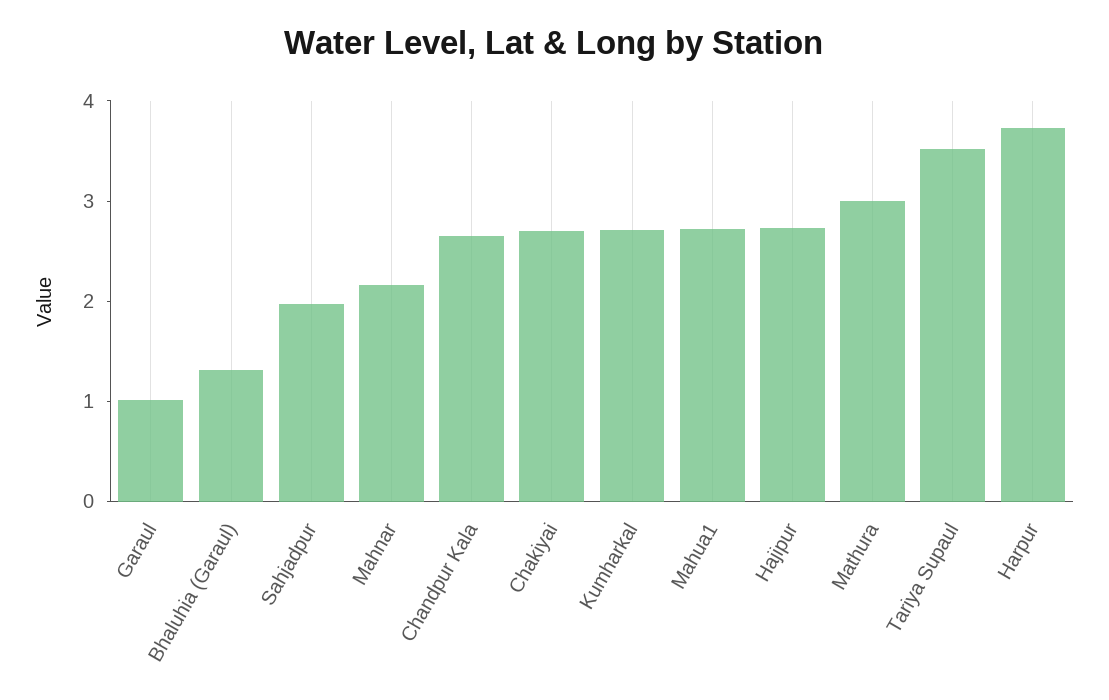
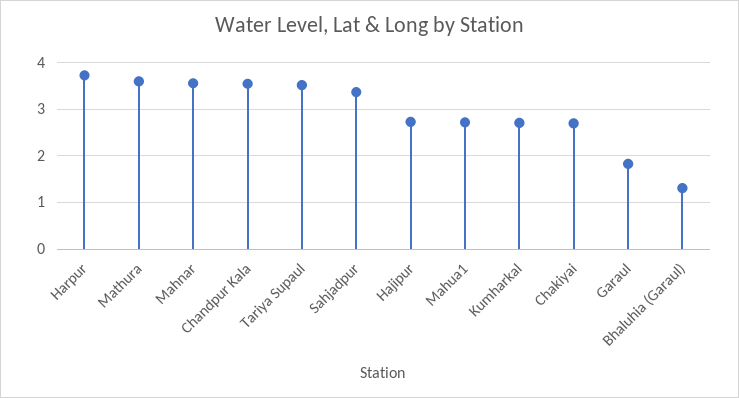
  {
-   "Garaul": 1,
+   "Garaul": 1.8,
    "Bhaluhia (Garaul)": 1.4,
-   "Sahjadpur": 2,
+   "Sahjadpur": 3.4,
-   "Mahnar": 2.2,
+   "Mahnar": 3.6,
-   "Chandpur Kala": 2.6,
+   "Chandpur Kala": 3.6,
    "Chakiyai": 2.8,
    "Kumharkal": 2.8,
    "Mahua1": 2.8,
    "Hajipur": 2.8,
-   "Mathura": 3,
+   "Mathura": 3.6,
    "Tariya Supaul": 3.6,
    "Harpur": 3.8
  }

